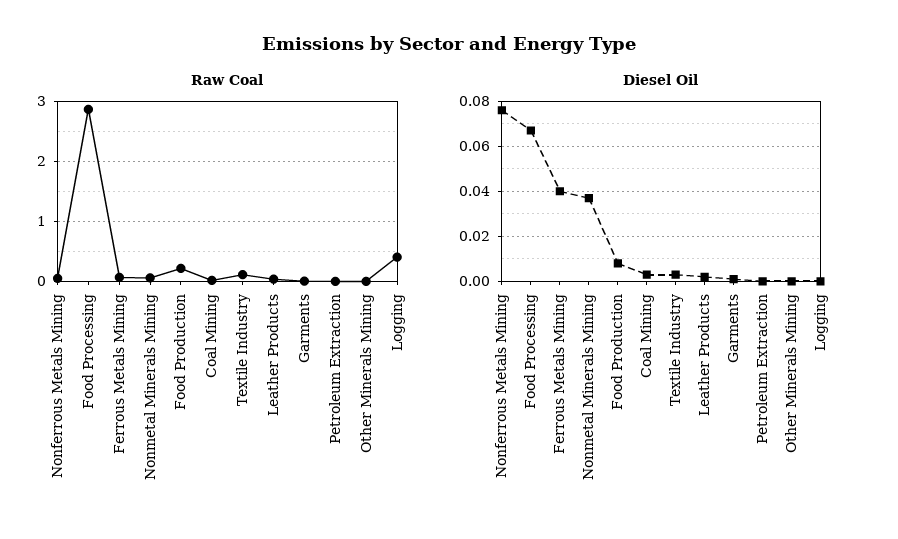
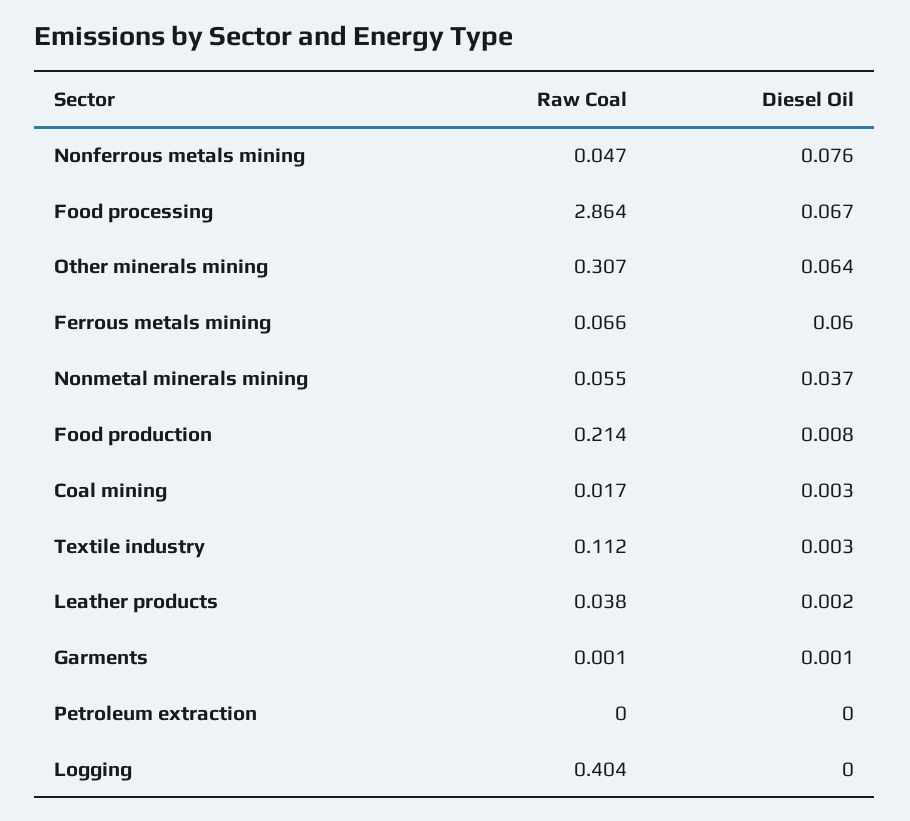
  {
    "Raw Coal": {
      "Nonferrous Metals Mining": 0.047,
      "Food Processing": 2.864,
      "Ferrous Metals Mining": 0.066,
      "Nonmetal Minerals Mining": 0.055,
      "Food Production": 0.214,
      "Coal Mining": 0.017,
      "Textile Industry": 0.112,
      "Leather Products": 0.038,
      "Garments": 0.001,
      "Petroleum Extraction": 0,
-     "Other Minerals Mining": 0,
+     "Other Minerals Mining": 0.307,
      "Logging": 0.404
    },
    "Diesel Oil": {
      "Nonferrous Metals Mining": 0.076,
      "Food Processing": 0.067,
-     "Ferrous Metals Mining": 0.04,
+     "Ferrous Metals Mining": 0.06,
      "Nonmetal Minerals Mining": 0.037,
      "Food Production": 0.008,
      "Coal Mining": 0.003,
      "Textile Industry": 0.003,
      "Leather Products": 0.002,
      "Garments": 0.001,
      "Petroleum Extraction": 0,
-     "Other Minerals Mining": 0,
+     "Other Minerals Mining": 0.064,
      "Logging": 0
    }
  }

